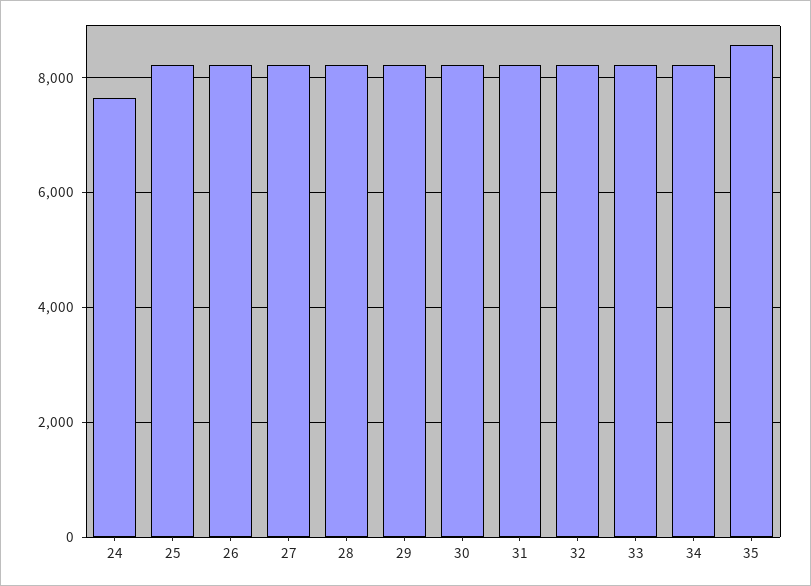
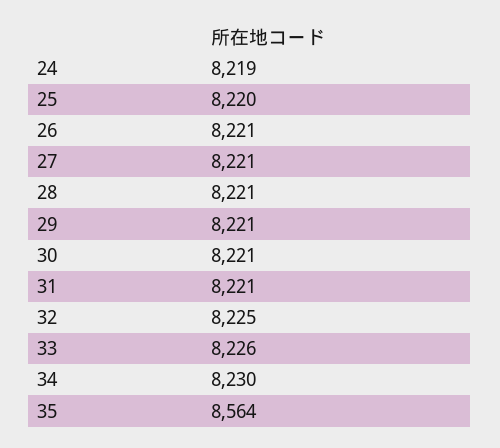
  {
-   "24": 7600,
+   "24": 8219,
    "25": 8220,
    "26": 8221,
    "27": 8221,
    "28": 8221,
    "29": 8221,
    "30": 8221,
    "31": 8221,
    "32": 8225,
    "33": 8226,
    "34": 8230,
    "35": 8564
  }

